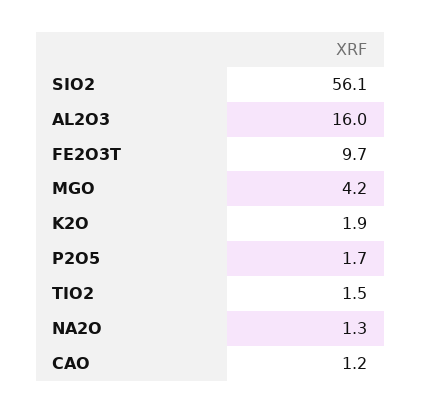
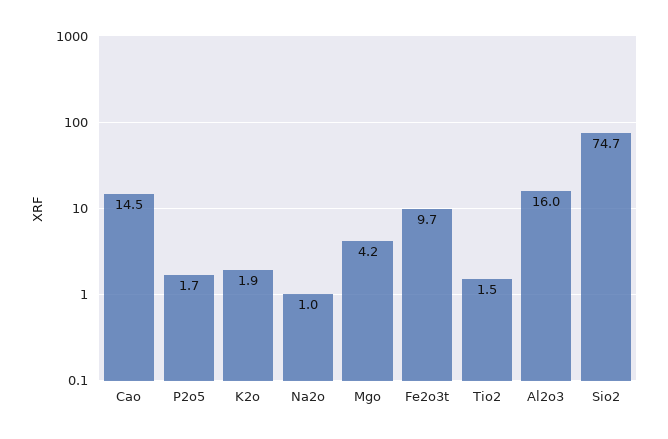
  {
-   "SIO2": 56.1,
+   "SIO2": 74.7,
    "AL2O3": 16,
    "FE2O3T": 9.7,
    "MGO": 4.2,
    "K2O": 1.9,
    "P2O5": 1.7,
    "TIO2": 1.5,
-   "NA2O": 1.3,
+   "NA2O": 1,
-   "CAO": 1.2
+   "CAO": 14.5
  }

